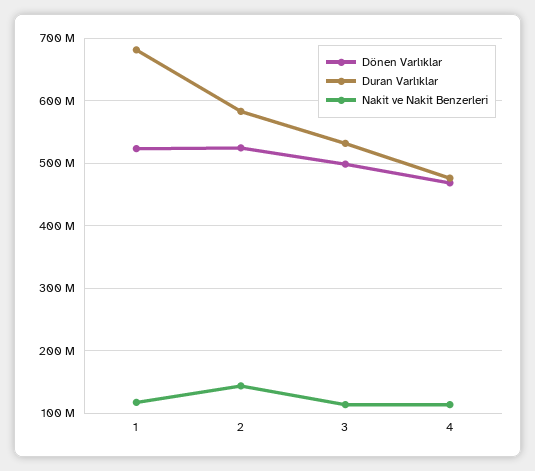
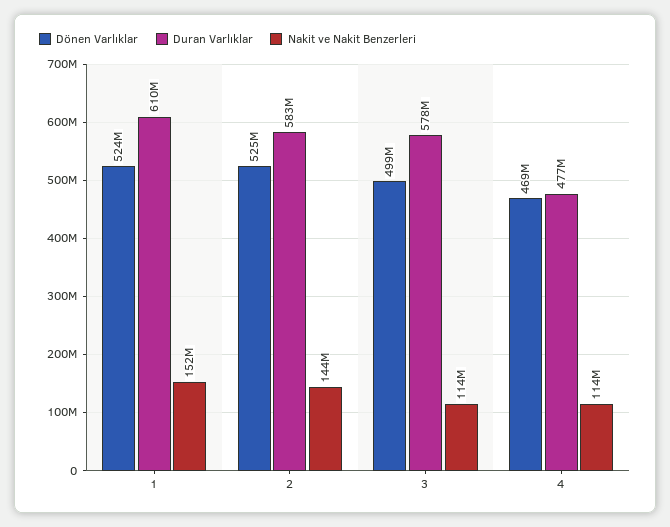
  {
    "Dönen Varlıklar": {
      "1": 524000000,
      "2": 525000000,
      "3": 499000000,
      "4": 469000000
    },
    "Duran Varlıklar": {
-     "1": 680000000,
+     "1": 610000000,
      "2": 583000000,
-     "3": 530000000,
+     "3": 578000000,
      "4": 477000000
    },
    "Nakit ve Nakit Benzerleri": {
-     "1": 120000000,
+     "1": 152000000,
      "2": 144000000,
      "3": 114000000,
      "4": 114000000
    }
  }

